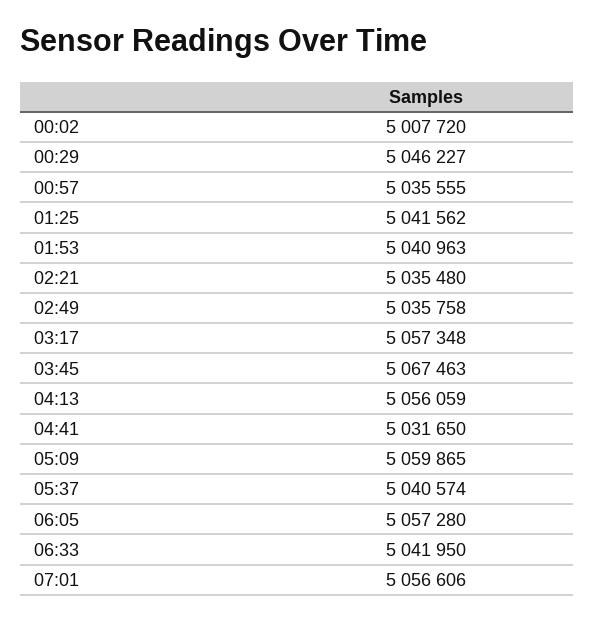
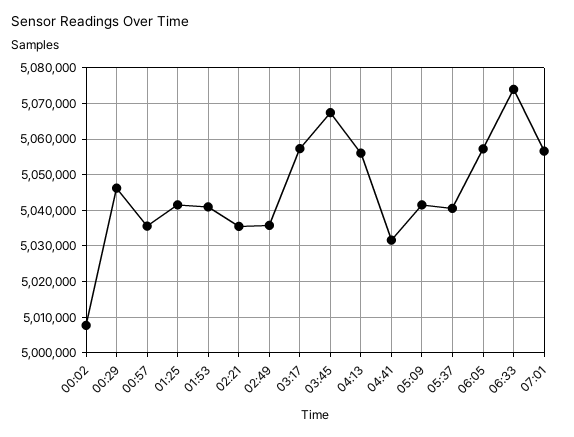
  {
    "00:02": 5007720,
    "00:29": 5046227,
    "00:57": 5035555,
    "01:25": 5041562,
    "01:53": 5040963,
    "02:21": 5035480,
    "02:49": 5035758,
    "03:17": 5057348,
    "03:45": 5067463,
    "04:13": 5056059,
    "04:41": 5031650,
-   "05:09": 5059865,
+   "05:09": 5042000,
    "05:37": 5040574,
    "06:05": 5057280,
-   "06:33": 5041950,
+   "06:33": 5074000,
    "07:01": 5056606
  }

